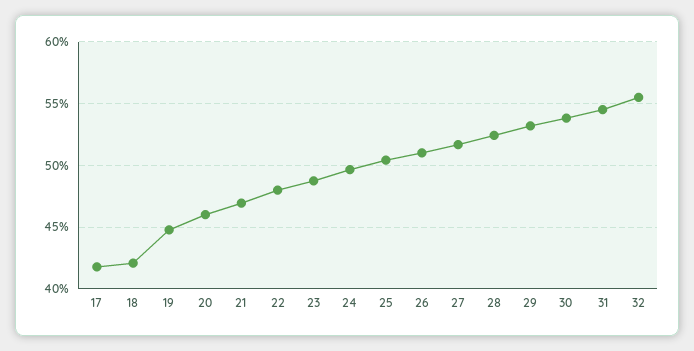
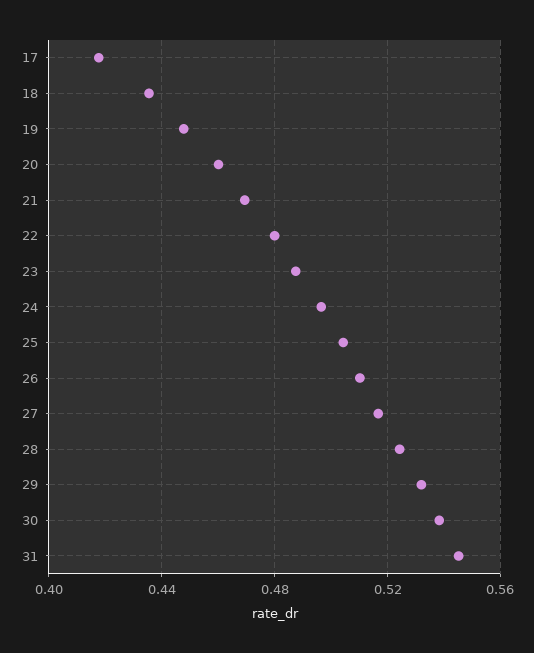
  {
    "17": 0.42,
-   "18": 0.42,
+   "18": 0.435,
    "19": 0.45,
    "20": 0.46,
    "21": 0.47,
    "22": 0.48,
    "23": 0.49,
    "24": 0.495,
    "25": 0.505,
    "26": 0.51,
    "27": 0.515,
    "28": 0.525,
    "29": 0.53,
    "30": 0.54,
-   "31": 0.545,
+   "31": 0.545
-   "32": 0.555
  }

